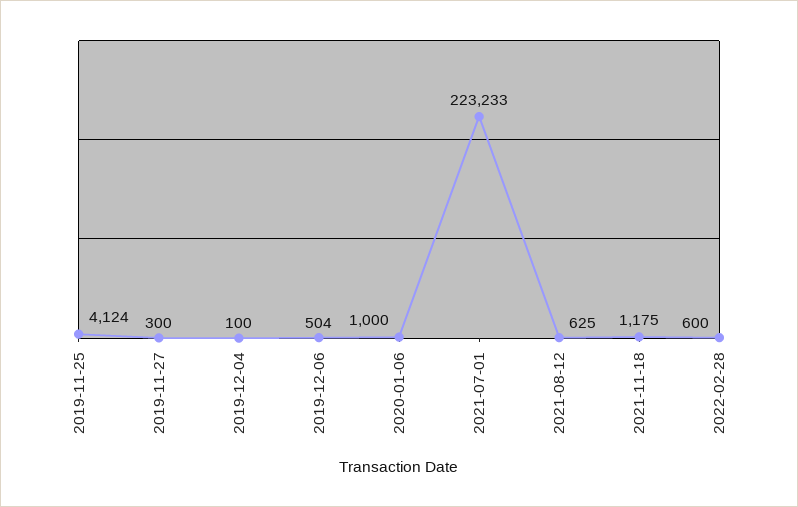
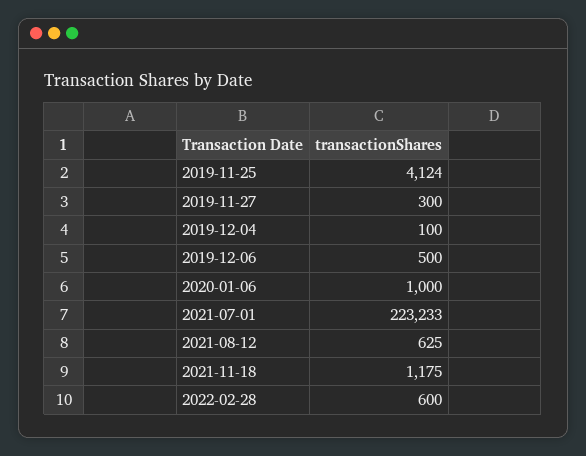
  {
    "2019-11-25": 4124,
    "2019-11-27": 300,
    "2019-12-04": 100,
-   "2019-12-06": 504,
+   "2019-12-06": 500,
    "2020-01-06": 1000,
    "2021-07-01": 223233,
    "2021-08-12": 625,
    "2021-11-18": 1175,
    "2022-02-28": 600
  }

